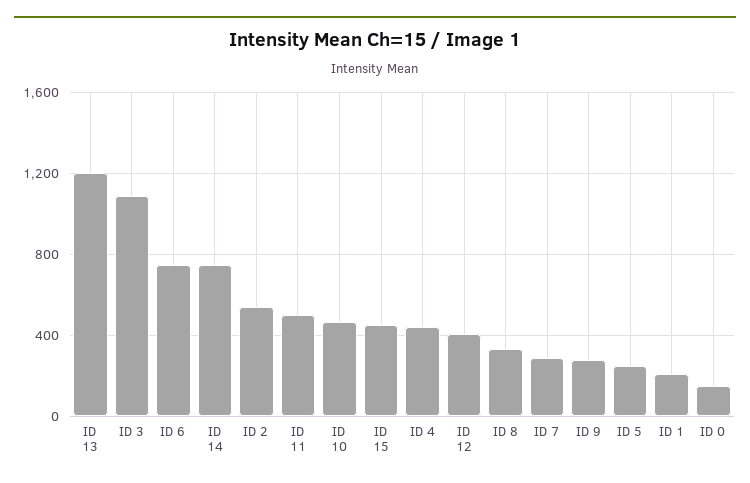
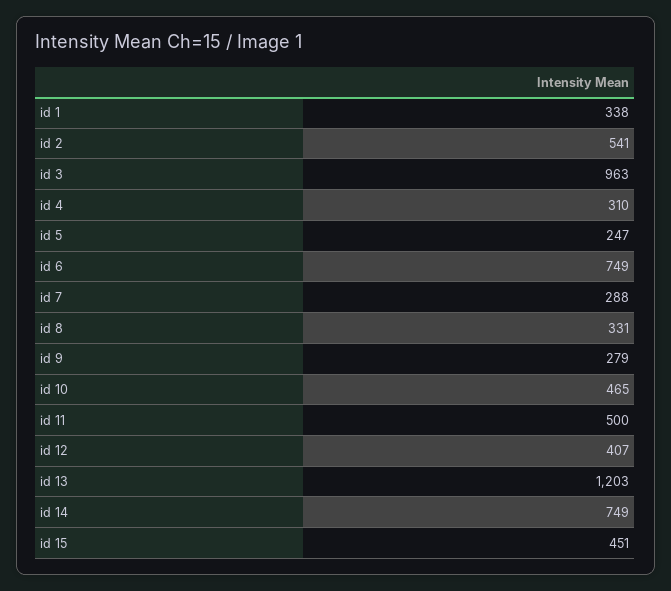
  {
    "ID 13": 1203,
-   "ID 3": 1100,
+   "ID 3": 963,
    "ID 6": 749,
    "ID 14": 749,
    "ID 2": 541,
    "ID 11": 500,
    "ID 10": 465,
    "ID 15": 451,
-   "ID 4": 450,
+   "ID 4": 310,
    "ID 12": 407,
    "ID 8": 331,
    "ID 7": 288,
    "ID 9": 279,
    "ID 5": 247,
-   "ID 1": 200,
+   "ID 1": 338
-   "ID 0": 150
  }

